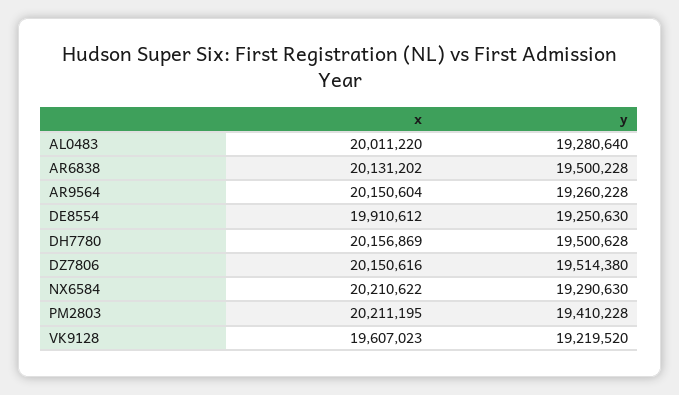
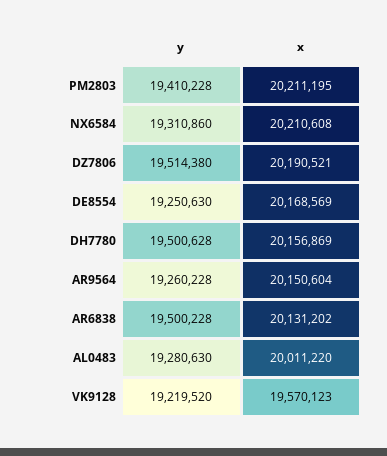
  {
    "x": {
      "AL0483": 20011220,
      "AR6838": 20131202,
      "AR9564": 20150604,
-     "DE8554": 19910612,
+     "DE8554": 20168569,
      "DH7780": 20156869,
-     "DZ7806": 20150616,
+     "DZ7806": 20190521,
-     "NX6584": 20210622,
+     "NX6584": 20210608,
      "PM2803": 20211195,
-     "VK9128": 19607023
+     "VK9128": 19570123
    },
    "y": {
-     "AL0483": 19280640,
+     "AL0483": 19280630,
      "AR6838": 19500228,
      "AR9564": 19260228,
      "DE8554": 19250630,
      "DH7780": 19500628,
      "DZ7806": 19514380,
-     "NX6584": 19290630,
+     "NX6584": 19310860,
      "PM2803": 19410228,
      "VK9128": 19219520
    }
  }

